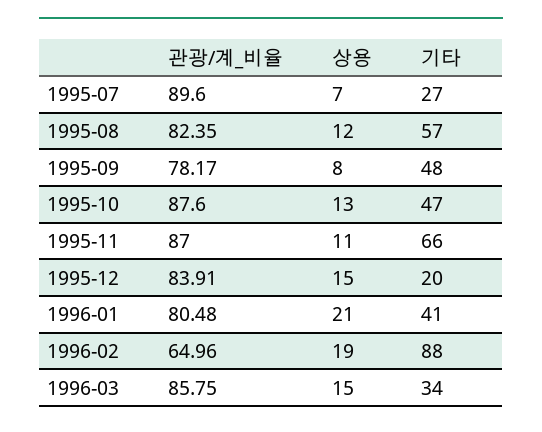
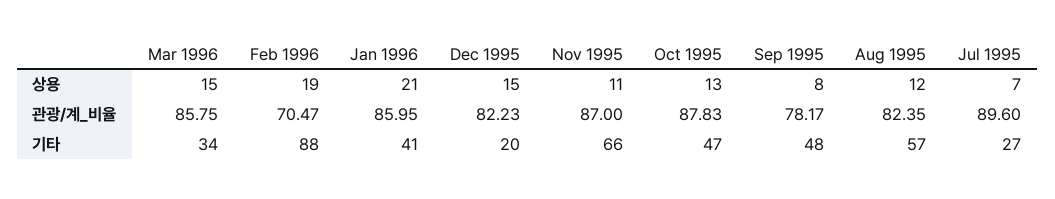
  {
    "관광/계_비율": {
      "1995-07": 89.6,
      "1995-08": 82.35,
      "1995-09": 78.17,
-     "1995-10": 87.6,
+     "1995-10": 87.83,
      "1995-11": 87,
-     "1995-12": 83.91,
+     "1995-12": 82.23,
-     "1996-01": 80.48,
+     "1996-01": 85.95,
-     "1996-02": 64.96,
+     "1996-02": 70.47,
      "1996-03": 85.75
    },
    "상용": {
      "1995-07": 7,
      "1995-08": 12,
      "1995-09": 8,
      "1995-10": 13,
      "1995-11": 11,
      "1995-12": 15,
      "1996-01": 21,
      "1996-02": 19,
      "1996-03": 15
    },
    "기타": {
      "1995-07": 27,
      "1995-08": 57,
      "1995-09": 48,
      "1995-10": 47,
      "1995-11": 66,
      "1995-12": 20,
      "1996-01": 41,
      "1996-02": 88,
      "1996-03": 34
    }
  }

